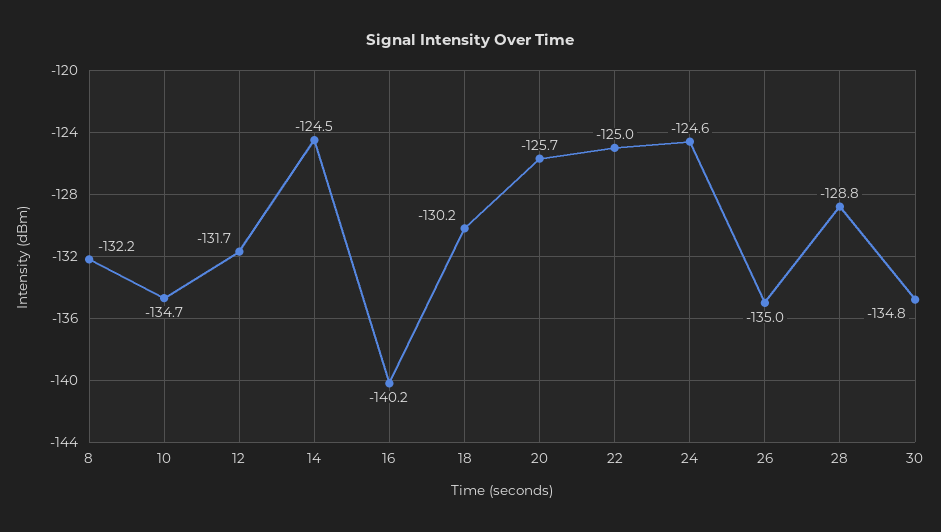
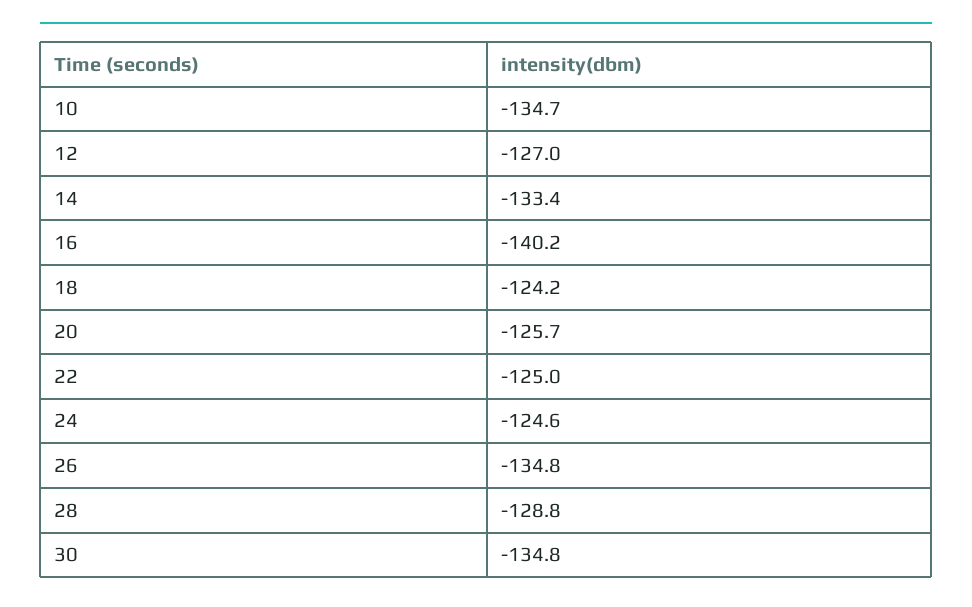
  {
-   "8": -132.2,
    "10": -134.7,
-   "12": -131.7,
+   "12": -127,
-   "14": -124.5,
+   "14": -133.4,
    "16": -140.2,
-   "18": -130.2,
+   "18": -124.2,
    "20": -125.7,
    "22": -125,
    "24": -124.6,
-   "26": -135,
+   "26": -134.8,
    "28": -128.8,
    "30": -134.8
  }

